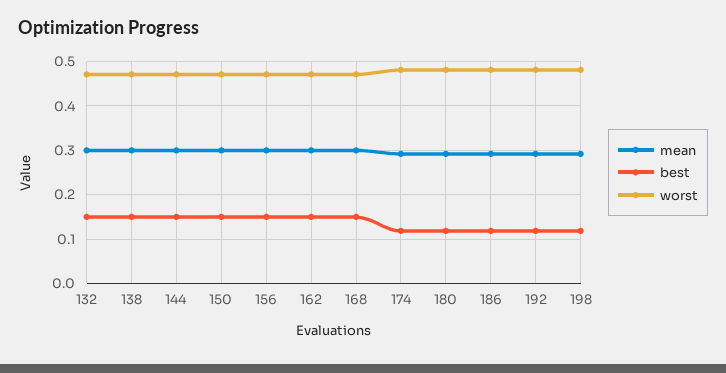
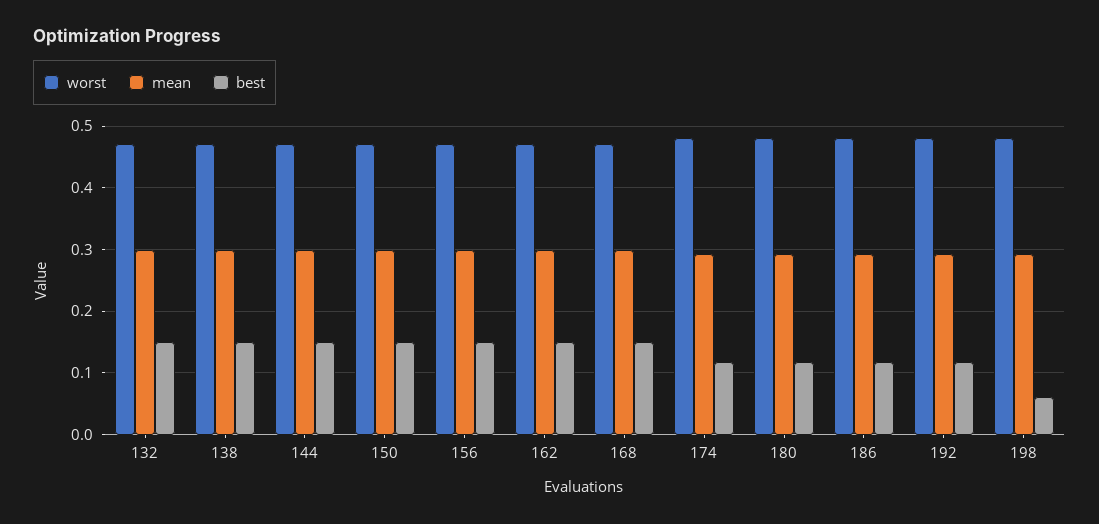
  {
    "mean": {
      "132": 0.3,
      "138": 0.3,
      "144": 0.3,
      "150": 0.3,
      "156": 0.3,
      "162": 0.3,
      "168": 0.3,
      "174": 0.29,
      "180": 0.29,
      "186": 0.29,
      "192": 0.29,
      "198": 0.29
    },
    "best": {
      "132": 0.15,
      "138": 0.15,
      "144": 0.15,
      "150": 0.15,
      "156": 0.15,
      "162": 0.15,
      "168": 0.15,
      "174": 0.12,
      "180": 0.12,
      "186": 0.12,
      "192": 0.12,
-     "198": 0.12
+     "198": 0.06
    },
    "worst": {
      "132": 0.47,
      "138": 0.47,
      "144": 0.47,
      "150": 0.47,
      "156": 0.47,
      "162": 0.47,
      "168": 0.47,
      "174": 0.48,
      "180": 0.48,
      "186": 0.48,
      "192": 0.48,
      "198": 0.48
    }
  }

